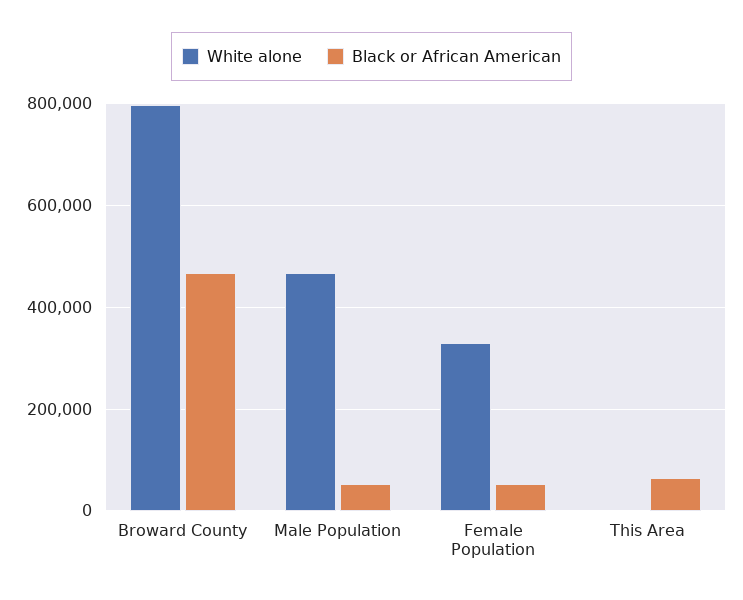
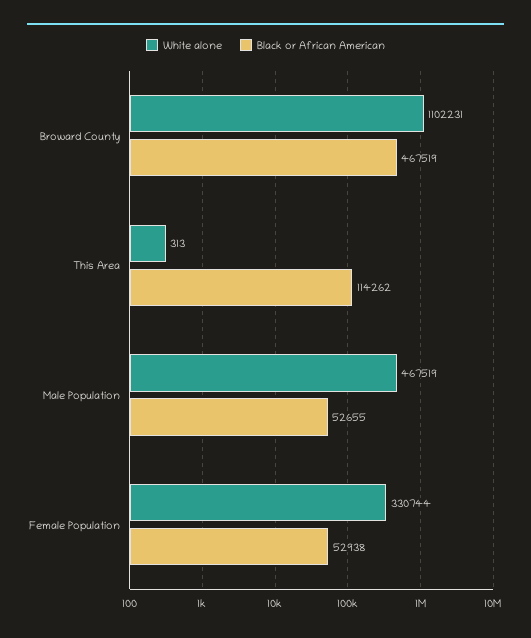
  {
    "White alone": {
-     "Broward County": 800000,
+     "Broward County": 1102231,
      "Male Population": 467519,
      "Female Population": 330744,
      "This Area": 313
    },
    "Black or African American": {
      "Broward County": 467519,
      "Male Population": 52655,
      "Female Population": 52938,
-     "This Area": 60000
+     "This Area": 114262
    }
  }

